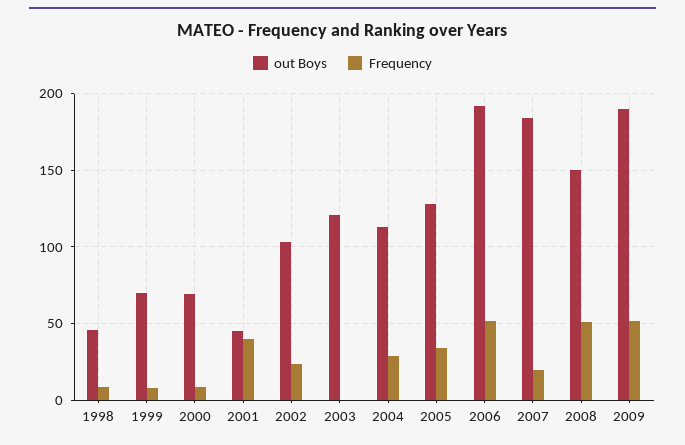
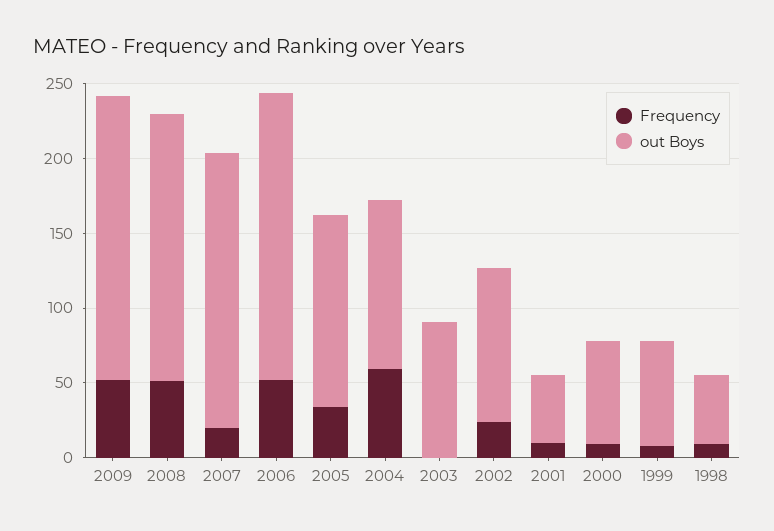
  {
    "out Boys": {
      "1998": 45,
      "1999": 70,
      "2000": 70,
      "2001": 45,
      "2002": 105,
-     "2003": 120,
+     "2003": 90,
      "2004": 115,
      "2005": 130,
      "2006": 190,
      "2007": 185,
-     "2008": 150,
+     "2008": 180,
      "2009": 190
    },
    "Frequency": {
      "1998": 10,
      "1999": 10,
      "2000": 10,
-     "2001": 40,
+     "2001": 10,
      "2002": 25,
      "2003": 0,
-     "2004": 30,
+     "2004": 60,
      "2005": 35,
      "2006": 50,
      "2007": 20,
      "2008": 50,
      "2009": 50
    }
  }

